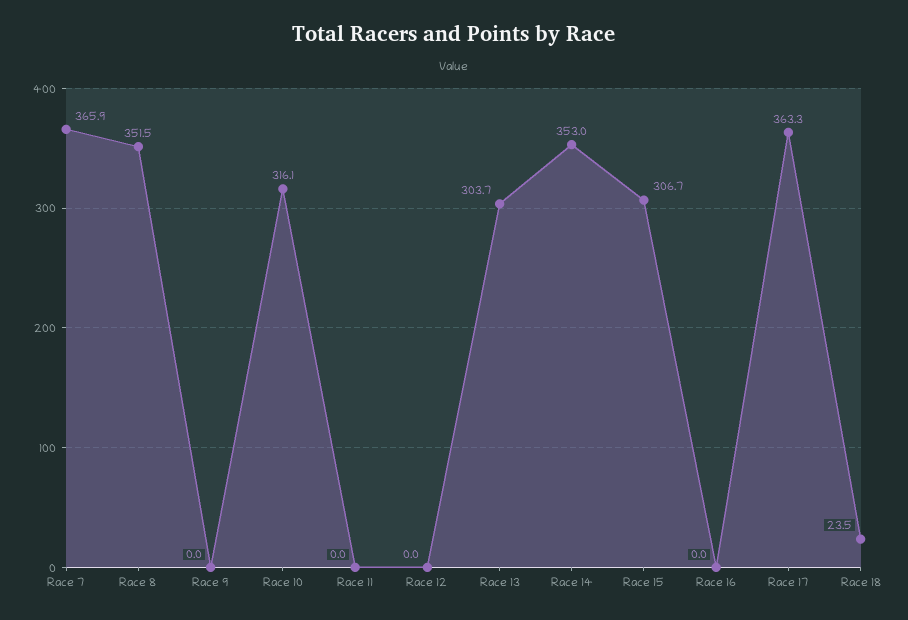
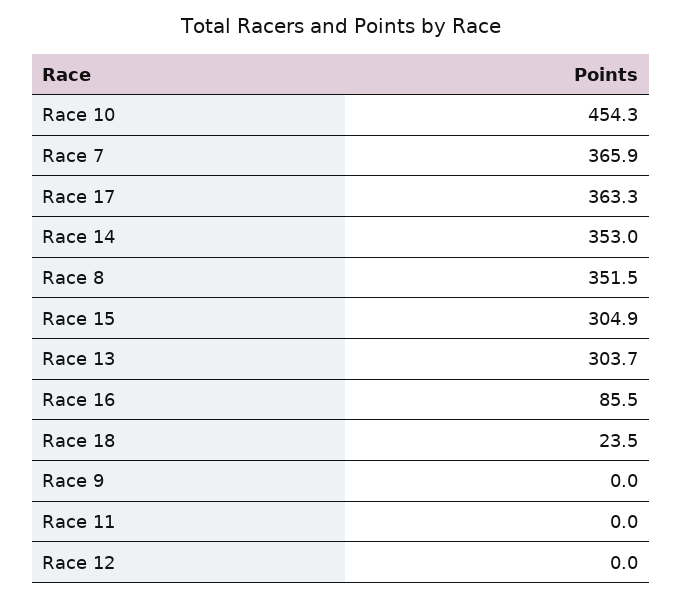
  {
    "Race 7": 365.9,
    "Race 8": 351.5,
    "Race 9": 0,
-   "Race 10": 316.1,
+   "Race 10": 454.3,
    "Race 11": 0,
    "Race 12": 0,
    "Race 13": 303.7,
    "Race 14": 353,
-   "Race 15": 306.7,
+   "Race 15": 304.9,
-   "Race 16": 0,
+   "Race 16": 85.5,
    "Race 17": 363.3,
    "Race 18": 23.5
  }

